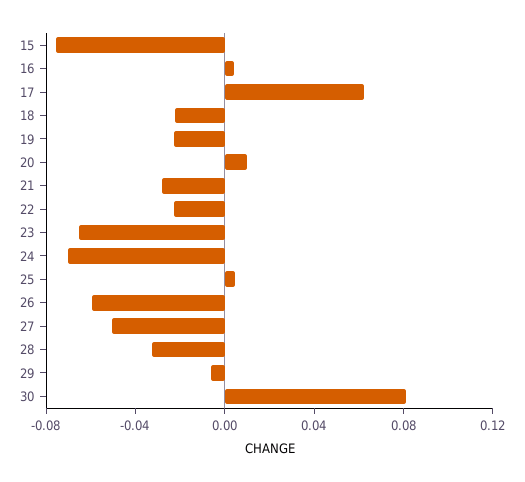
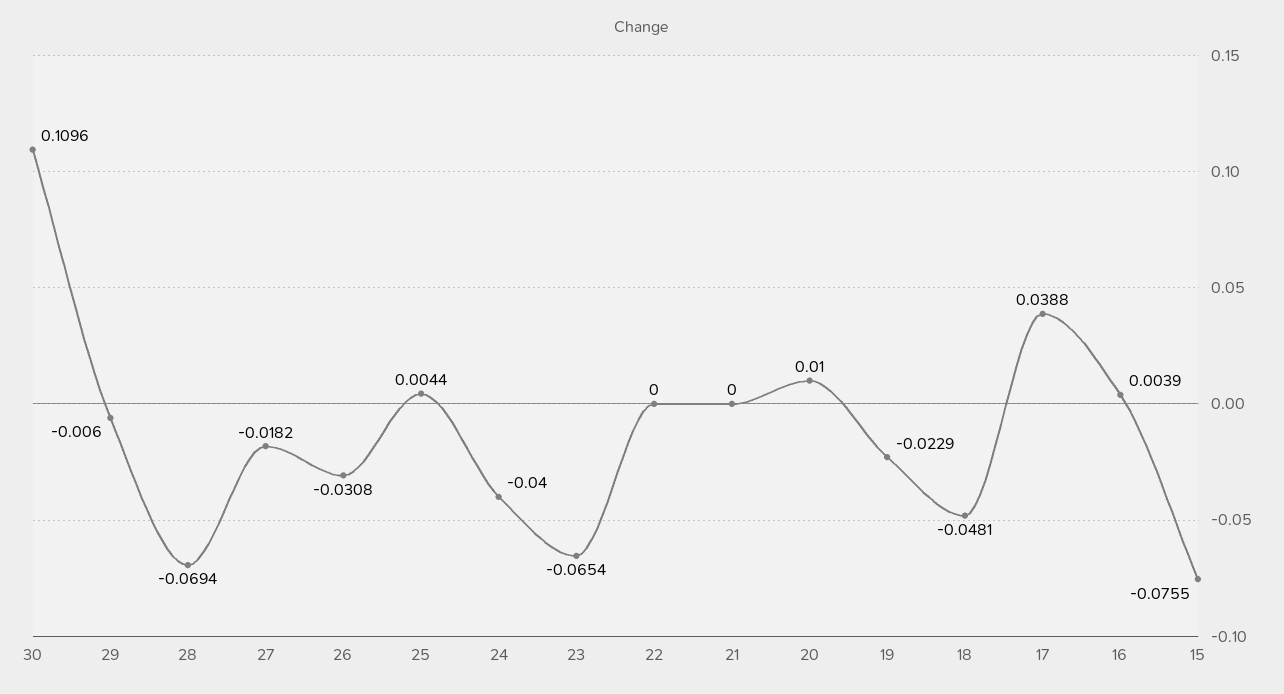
  {
    "15": -0.0755,
    "16": 0.0039,
-   "17": 0.06,
+   "17": 0.0388,
-   "18": -0.02,
+   "18": -0.0481,
    "19": -0.0229,
    "20": 0.01,
-   "21": -0.03,
+   "21": 0,
-   "22": -0.02,
+   "22": 0,
    "23": -0.0654,
-   "24": -0.07,
+   "24": -0.04,
    "25": 0.0044,
-   "26": -0.06,
+   "26": -0.0308,
-   "27": -0.05,
+   "27": -0.0182,
-   "28": -0.03,
+   "28": -0.0694,
    "29": -0.006,
-   "30": 0.08
+   "30": 0.1096
  }

